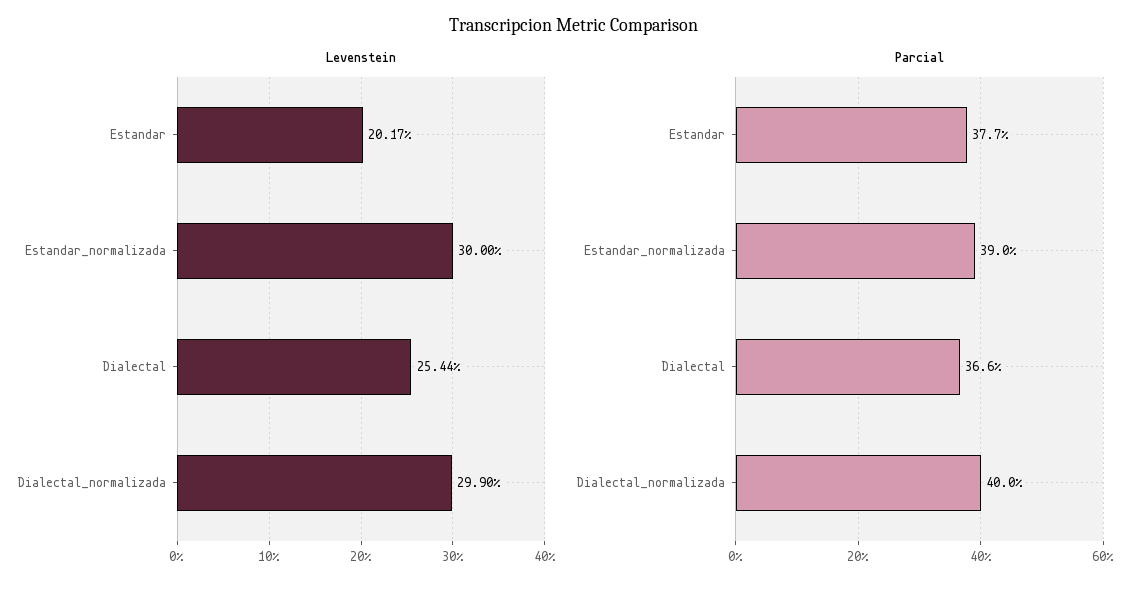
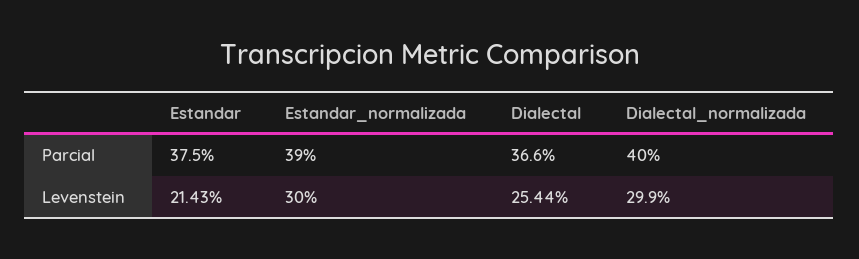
  {
    "Levenstein": {
-     "Estandar": 20.17,
+     "Estandar": 21.43,
      "Estandar_normalizada": 30,
      "Dialectal": 25.44,
      "Dialectal_normalizada": 29.9
    },
    "Parcial": {
-     "Estandar": 37.7,
+     "Estandar": 37.5,
      "Estandar_normalizada": 39,
      "Dialectal": 36.6,
      "Dialectal_normalizada": 40
    }
  }

